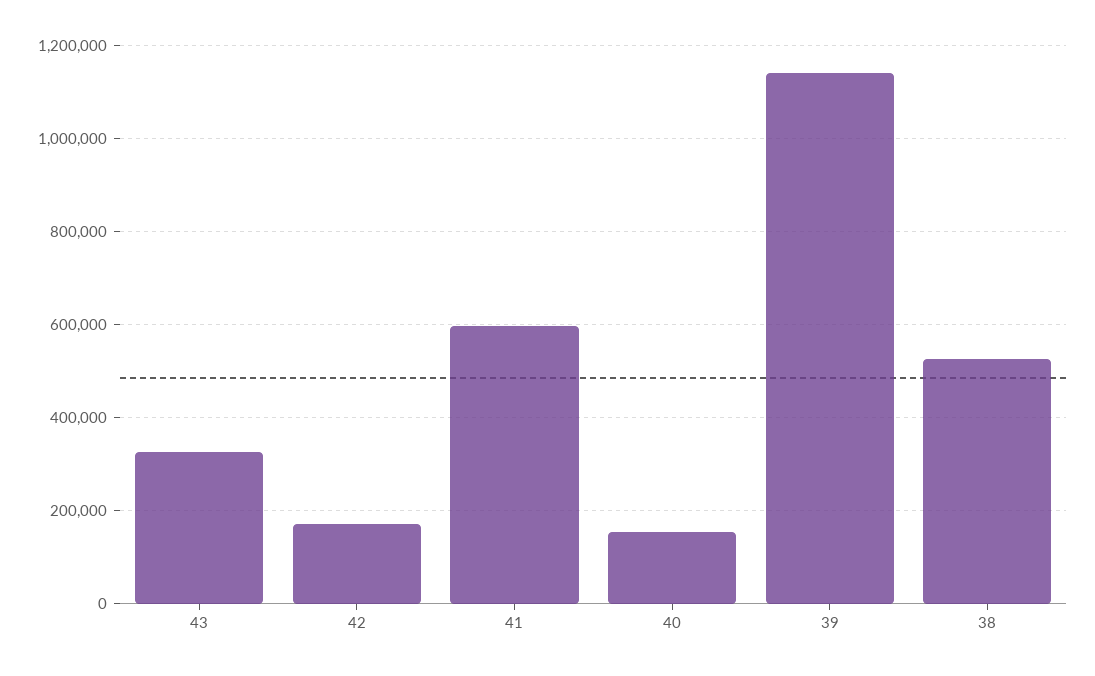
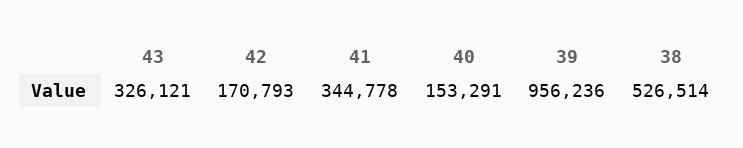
  {
    "43": 326121,
    "42": 170793,
-   "41": 600000,
+   "41": 344778,
    "40": 153291,
-   "39": 1140000,
+   "39": 956236,
    "38": 526514
  }

